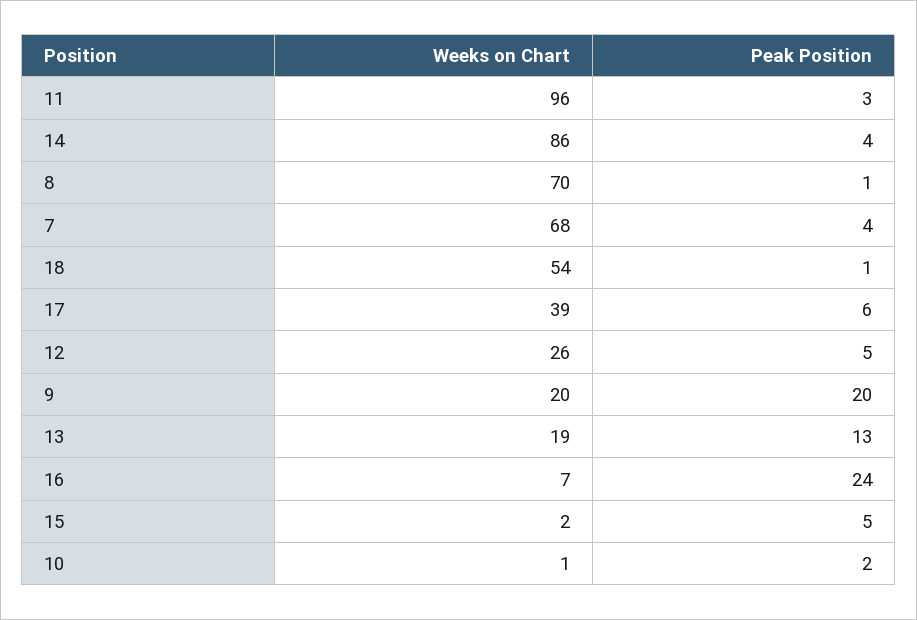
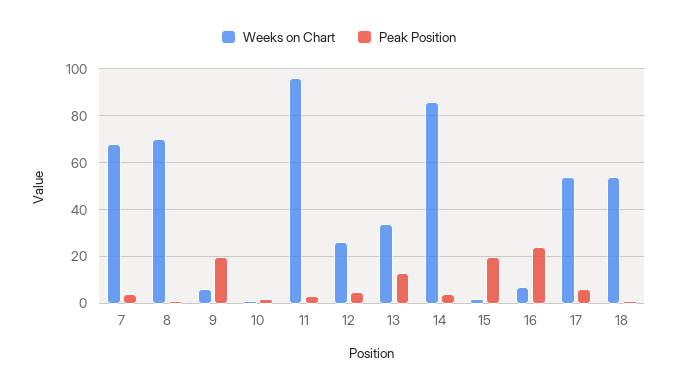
  {
    "Weeks on Chart": {
      "11": 96,
      "14": 86,
      "8": 70,
      "7": 68,
      "18": 54,
-     "17": 39,
+     "17": 55,
      "12": 26,
-     "9": 20,
+     "9": 5,
-     "13": 19,
+     "13": 35,
      "16": 7,
      "15": 2,
      "10": 1
    },
    "Peak Position": {
      "11": 3,
      "14": 4,
      "8": 1,
      "7": 4,
      "18": 1,
      "17": 6,
      "12": 5,
      "9": 20,
      "13": 13,
      "16": 24,
-     "15": 5,
+     "15": 20,
      "10": 2
    }
  }

